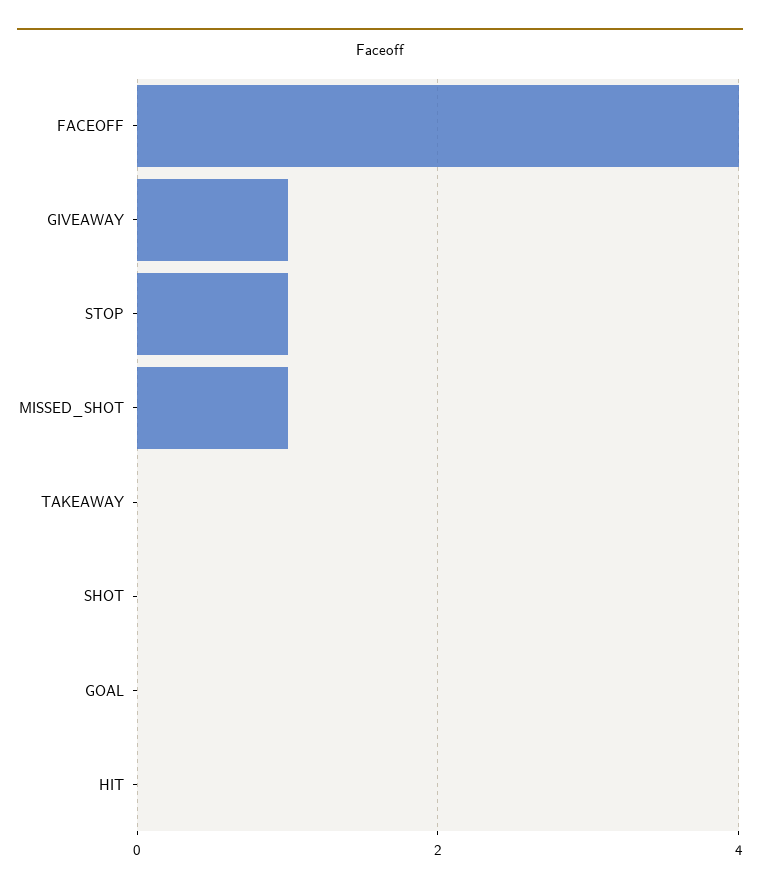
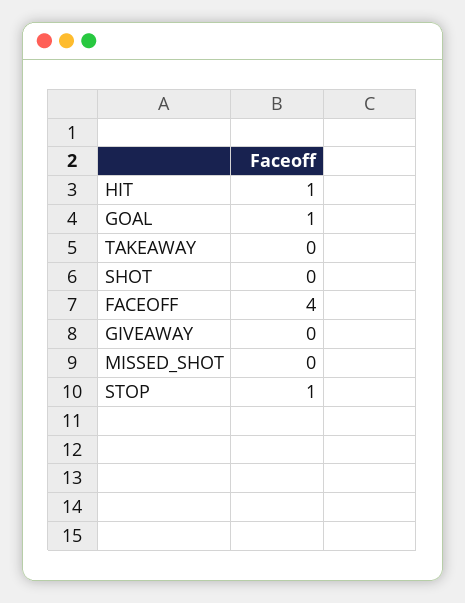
  {
    "FACEOFF": 4,
-   "GIVEAWAY": 1,
+   "GIVEAWAY": 0,
    "STOP": 1,
-   "MISSED_SHOT": 1,
+   "MISSED_SHOT": 0,
    "TAKEAWAY": 0,
    "SHOT": 0,
-   "GOAL": 0,
+   "GOAL": 1,
-   "HIT": 0
+   "HIT": 1
  }

